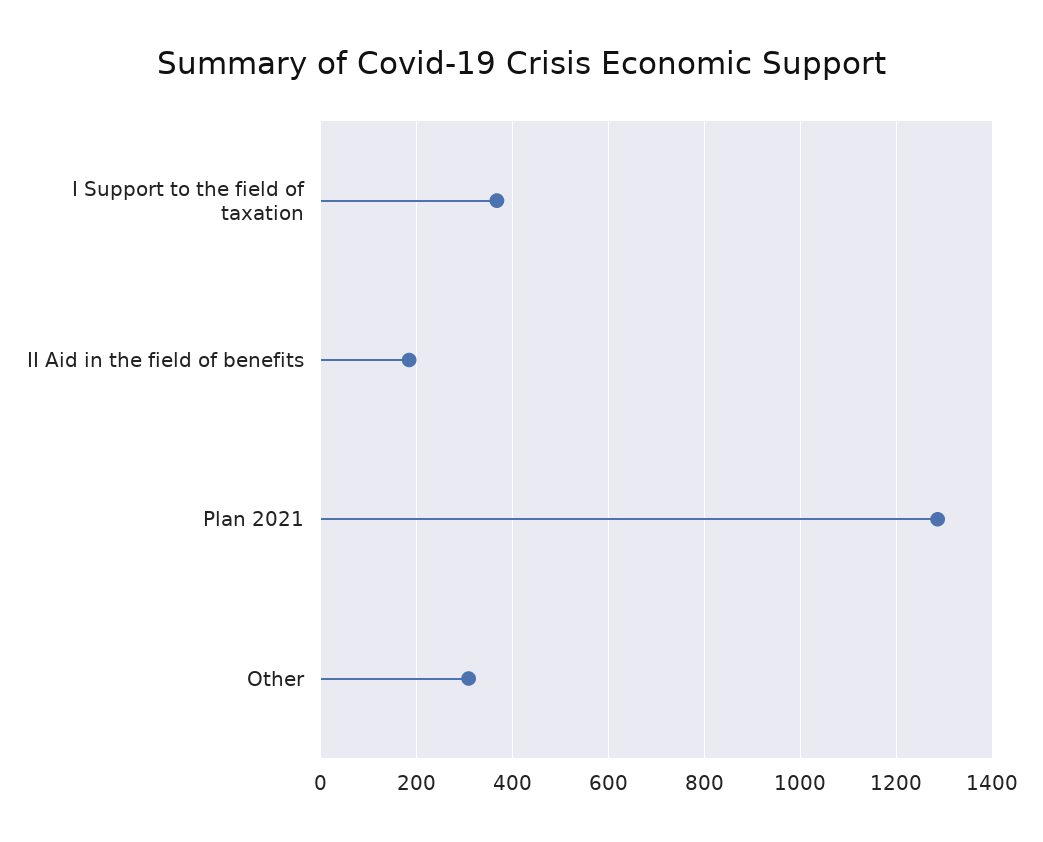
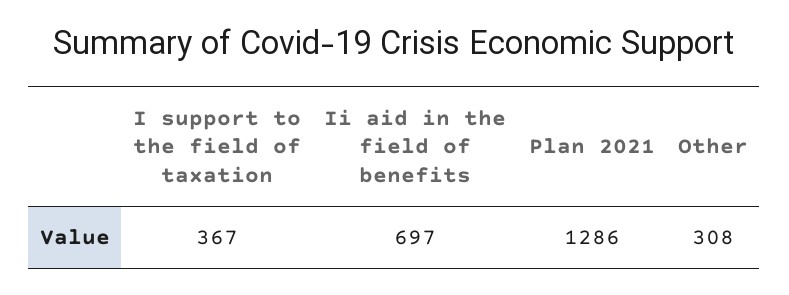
  {
    "I Support to the field of taxation": 367,
-   "II Aid in the field of benefits": 180,
+   "II Aid in the field of benefits": 697,
    "Plan 2021": 1286,
    "Other": 308
  }

